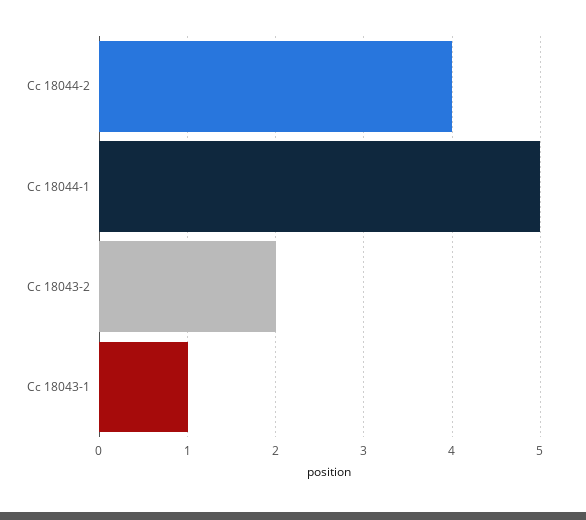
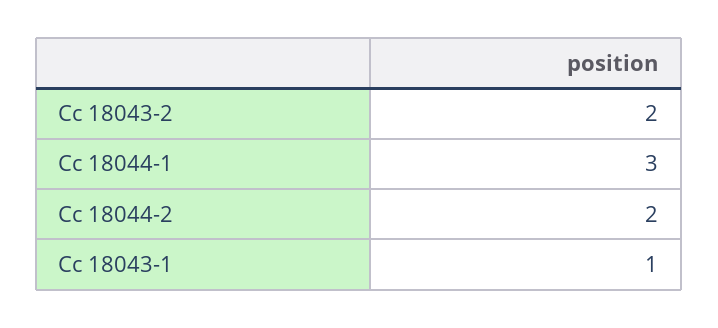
  {
-   "Cc 18044-2": 4,
+   "Cc 18044-2": 2,
-   "Cc 18044-1": 5,
+   "Cc 18044-1": 3,
    "Cc 18043-2": 2,
    "Cc 18043-1": 1
  }

